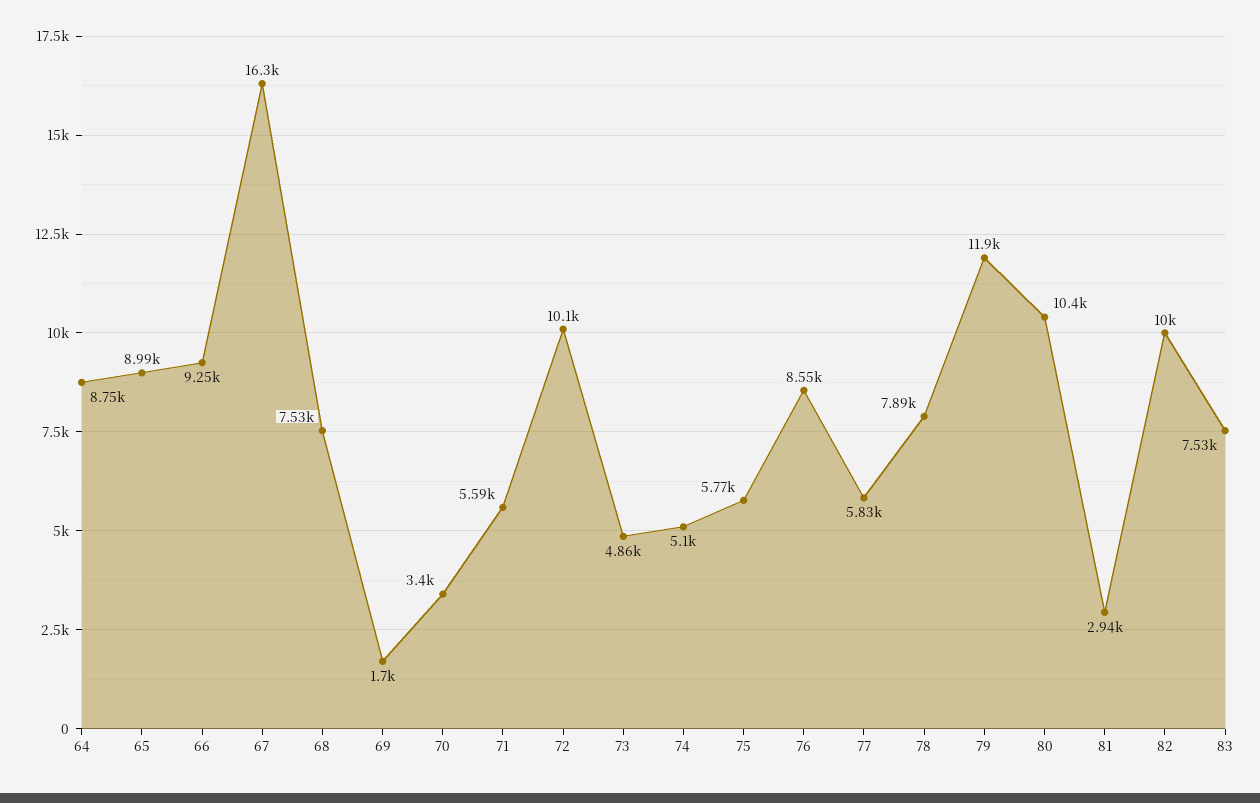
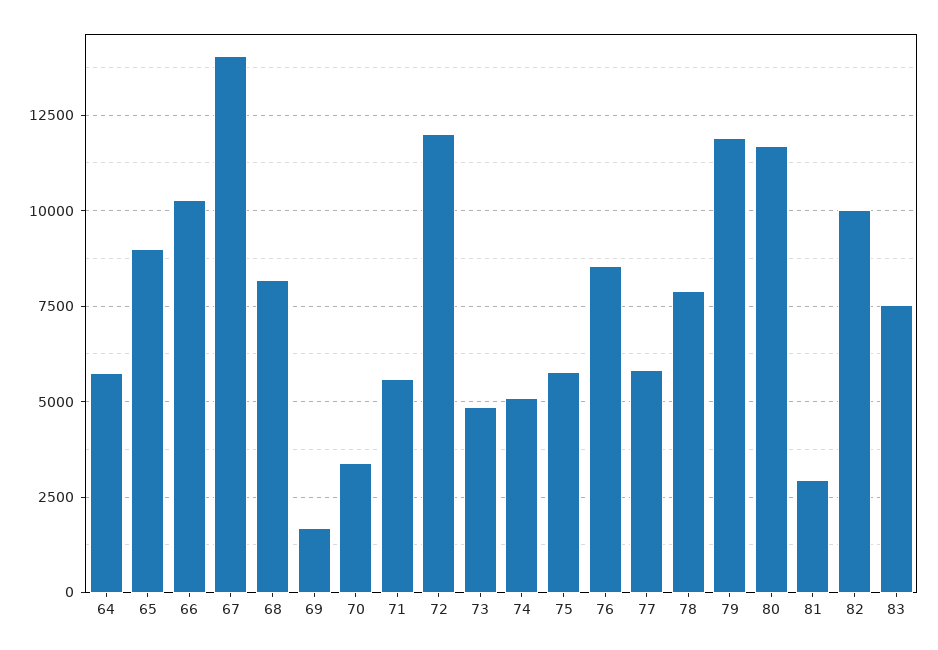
  {
-   "64": 8750,
+   "64": 5750,
    "65": 8990,
-   "66": 9250,
+   "66": 10250,
-   "67": 16300,
+   "67": 14000,
-   "68": 7530,
+   "68": 8250,
    "69": 1700,
    "70": 3400,
    "71": 5590,
-   "72": 10100,
+   "72": 12000,
    "73": 4860,
    "74": 5100,
    "75": 5770,
    "76": 8550,
    "77": 5830,
    "78": 7890,
    "79": 11900,
-   "80": 10400,
+   "80": 11750,
    "81": 2940,
    "82": 10000,
    "83": 7530
  }

